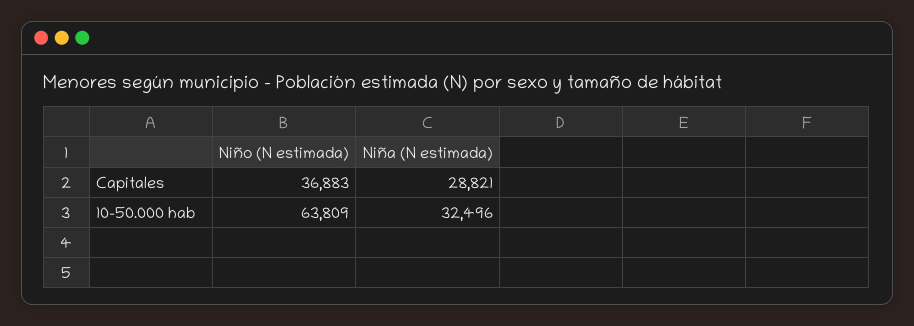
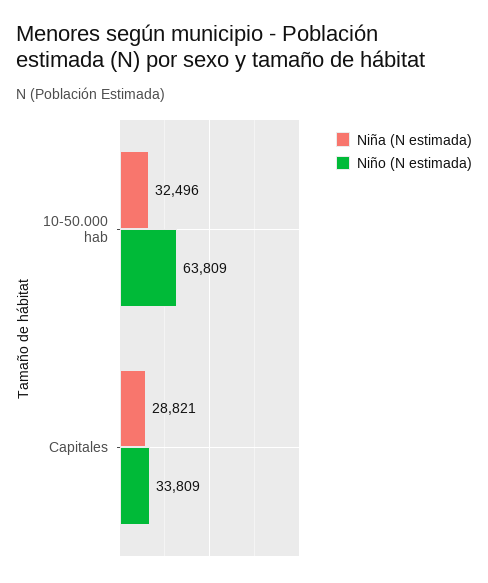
  {
    "Niño (N estimada)": {
-     "Capitales": 36883,
+     "Capitales": 33809,
      "10-50.000 hab": 63809
    },
    "Niña (N estimada)": {
      "Capitales": 28821,
      "10-50.000 hab": 32496
    }
  }

